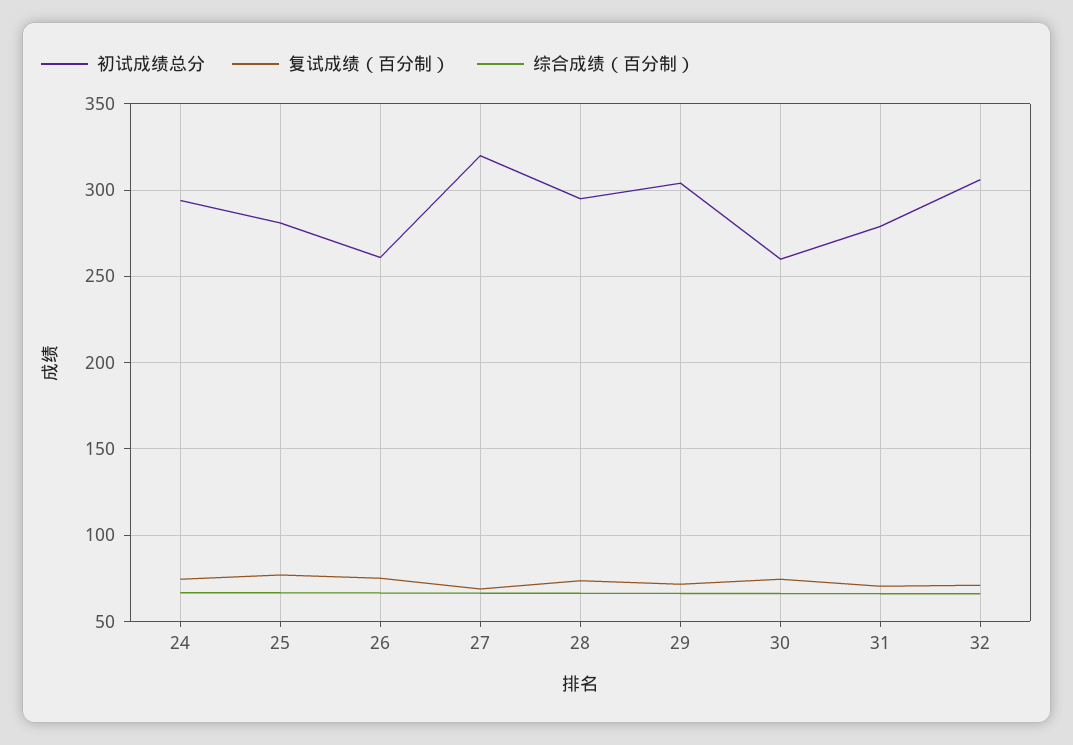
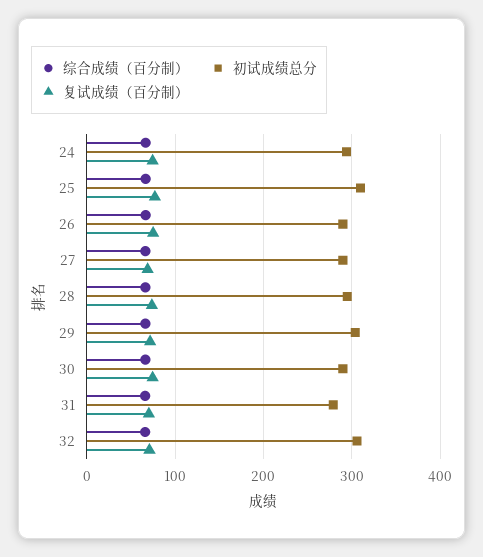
  {
    "初试成绩总分": {
      "24": 295,
-     "25": 280,
+     "25": 310,
-     "26": 260,
+     "26": 290,
-     "27": 320,
+     "27": 290,
      "28": 295,
      "29": 305,
-     "30": 260,
+     "30": 290,
      "31": 280,
      "32": 305
    },
    "复试成绩（百分制）": {
      "24": 75,
      "25": 75,
      "26": 75,
      "27": 70,
      "28": 75,
      "29": 70,
      "30": 75,
      "31": 70,
      "32": 70
    },
    "综合成绩（百分制）": {
      "24": 65,
      "25": 65,
      "26": 65,
      "27": 65,
      "28": 65,
      "29": 65,
      "30": 65,
      "31": 65,
      "32": 65
    }
  }

